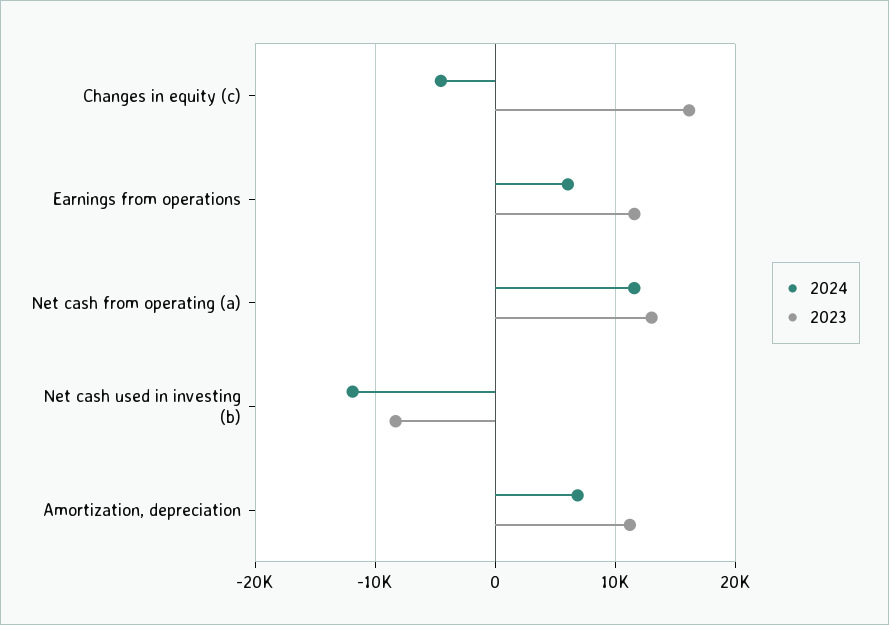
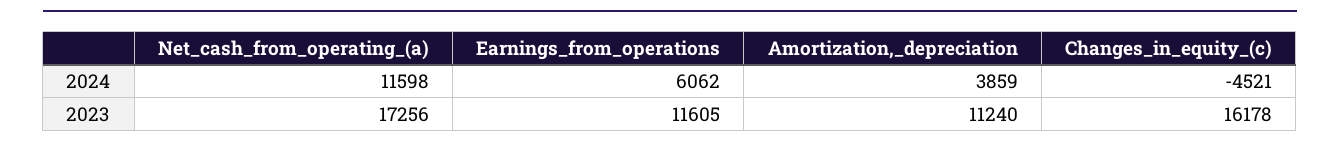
  {
    "2024": {
      "Changes in equity (c)": -4521,
      "Earnings from operations": 6062,
      "Net cash from operating (a)": 11598,
-     "Net cash used in investing (b)": -12000,
-     "Amortization, depreciation": 7000
+     "Amortization, depreciation": 3859
    },
    "2023": {
      "Changes in equity (c)": 16178,
      "Earnings from operations": 11605,
-     "Net cash from operating (a)": 13000,
+     "Net cash from operating (a)": 17256,
-     "Net cash used in investing (b)": -8000,
      "Amortization, depreciation": 11240
    }
  }

